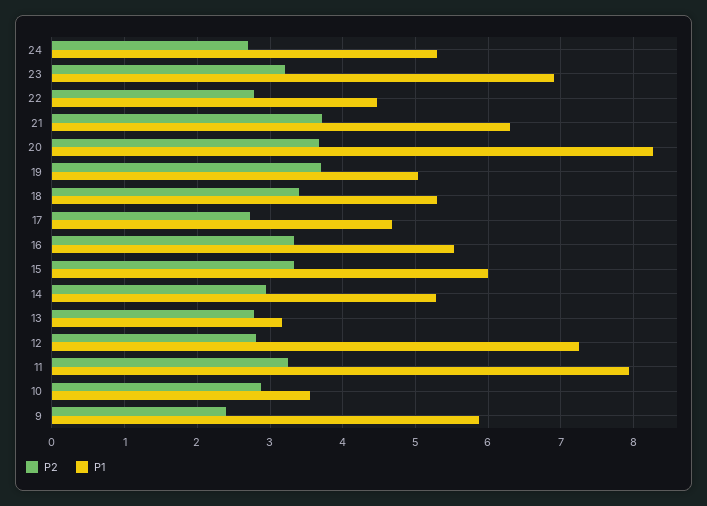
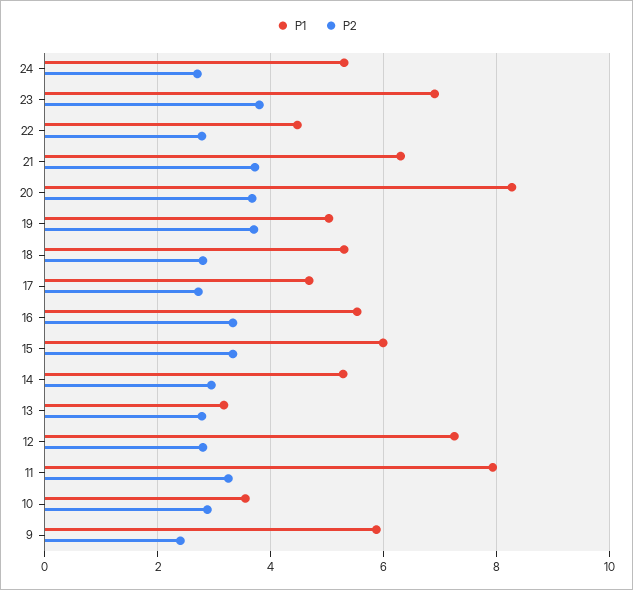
  {
    "P2": {
      "24": 2.7,
-     "23": 3.2,
+     "23": 3.8,
      "22": 2.8,
      "21": 3.7,
      "20": 3.7,
      "19": 3.7,
-     "18": 3.4,
+     "18": 2.8,
      "17": 2.7,
      "16": 3.3,
      "15": 3.3,
      "14": 3,
      "13": 2.8,
      "12": 2.8,
      "11": 3.3,
      "10": 2.9,
      "9": 2.4
    },
    "P1": {
      "24": 5.3,
      "23": 6.9,
      "22": 4.5,
      "21": 6.3,
      "20": 8.3,
      "19": 5,
      "18": 5.3,
      "17": 4.7,
      "16": 5.5,
      "15": 6,
      "14": 5.3,
      "13": 3.2,
      "12": 7.3,
      "11": 7.9,
      "10": 3.6,
      "9": 5.9
    }
  }

